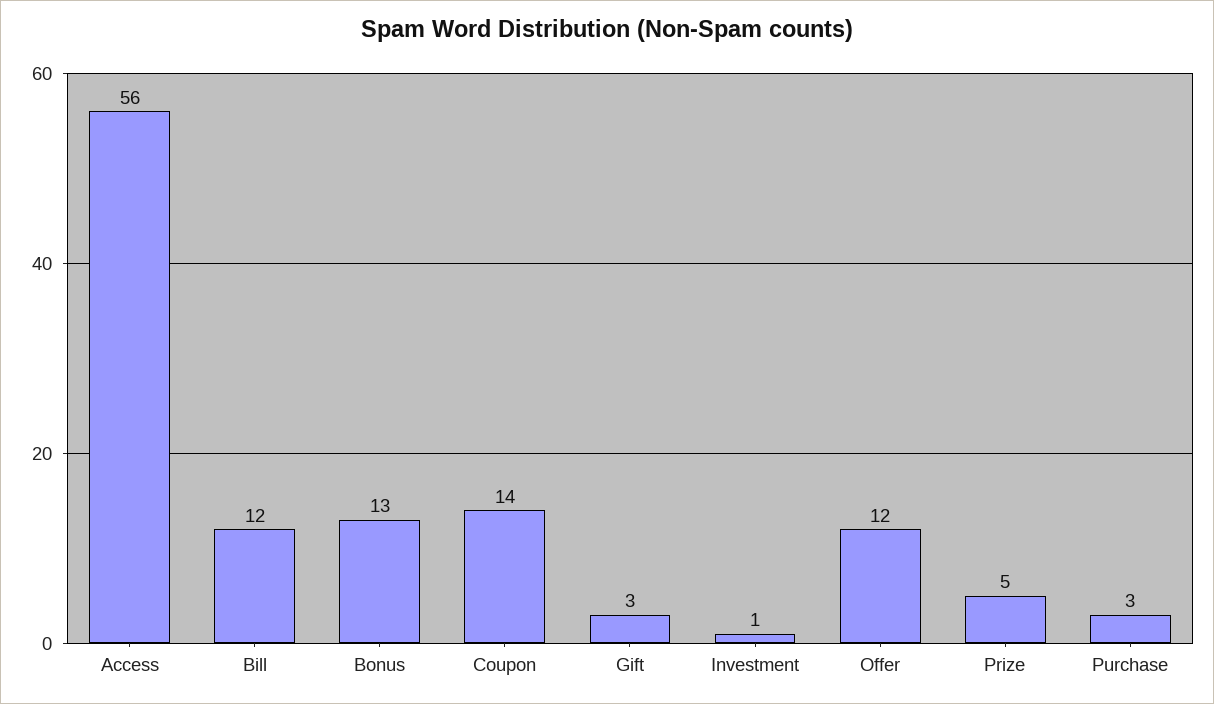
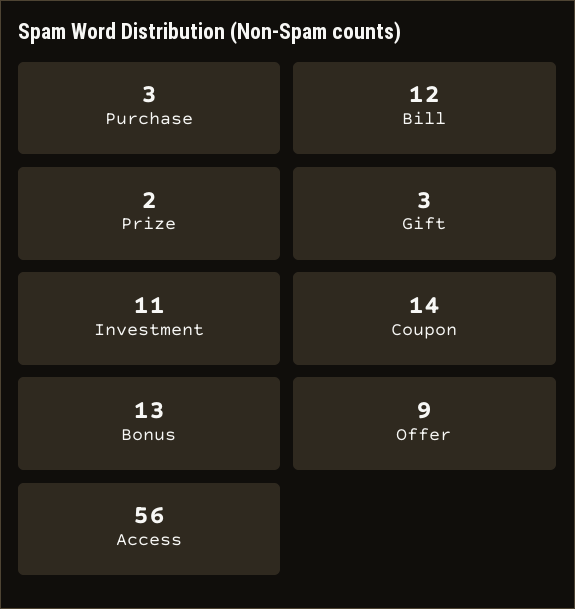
  {
    "Access": 56,
    "Bill": 12,
    "Bonus": 13,
    "Coupon": 14,
    "Gift": 3,
-   "Investment": 1,
+   "Investment": 11,
-   "Offer": 12,
+   "Offer": 9,
-   "Prize": 5,
+   "Prize": 2,
    "Purchase": 3
  }

